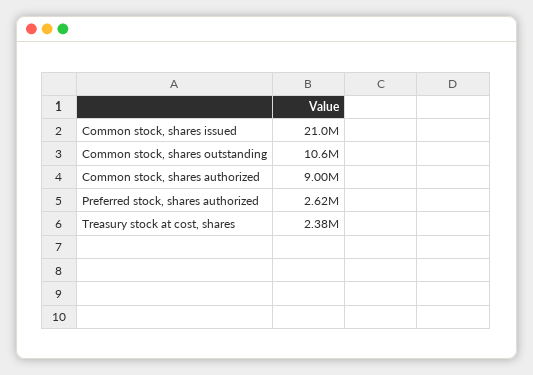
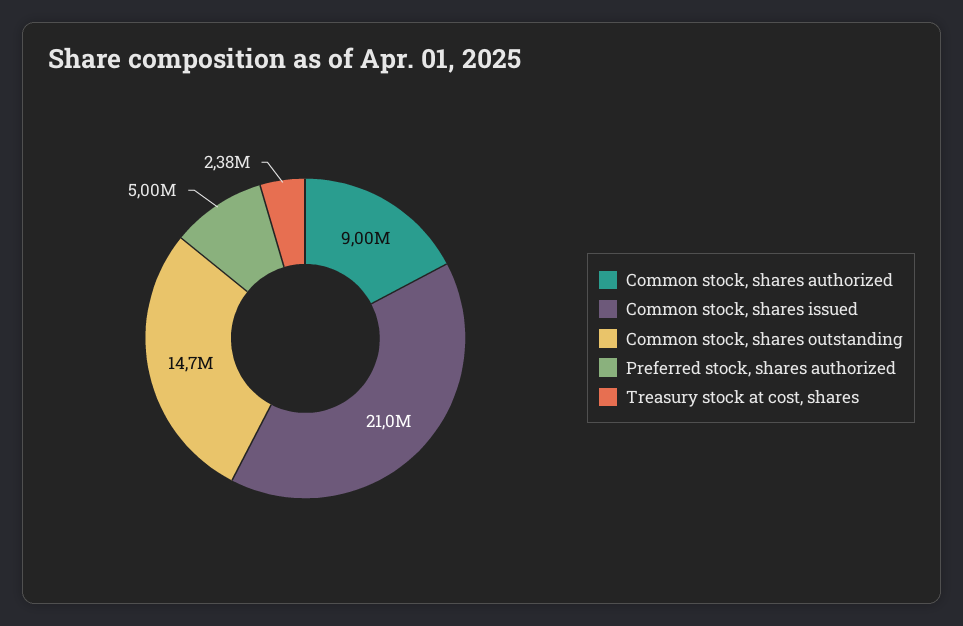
  {
    "Common stock, shares issued": 21000000,
-   "Common stock, shares outstanding": 10600000,
+   "Common stock, shares outstanding": 14700000,
    "Common stock, shares authorized": 9000000,
-   "Preferred stock, shares authorized": 2620000,
+   "Preferred stock, shares authorized": 5000000,
    "Treasury stock at cost, shares": 2380000
  }

